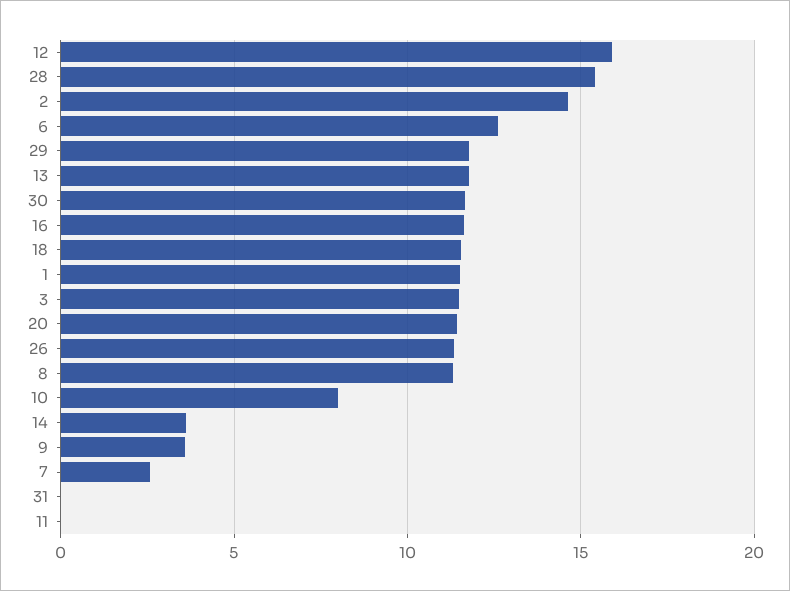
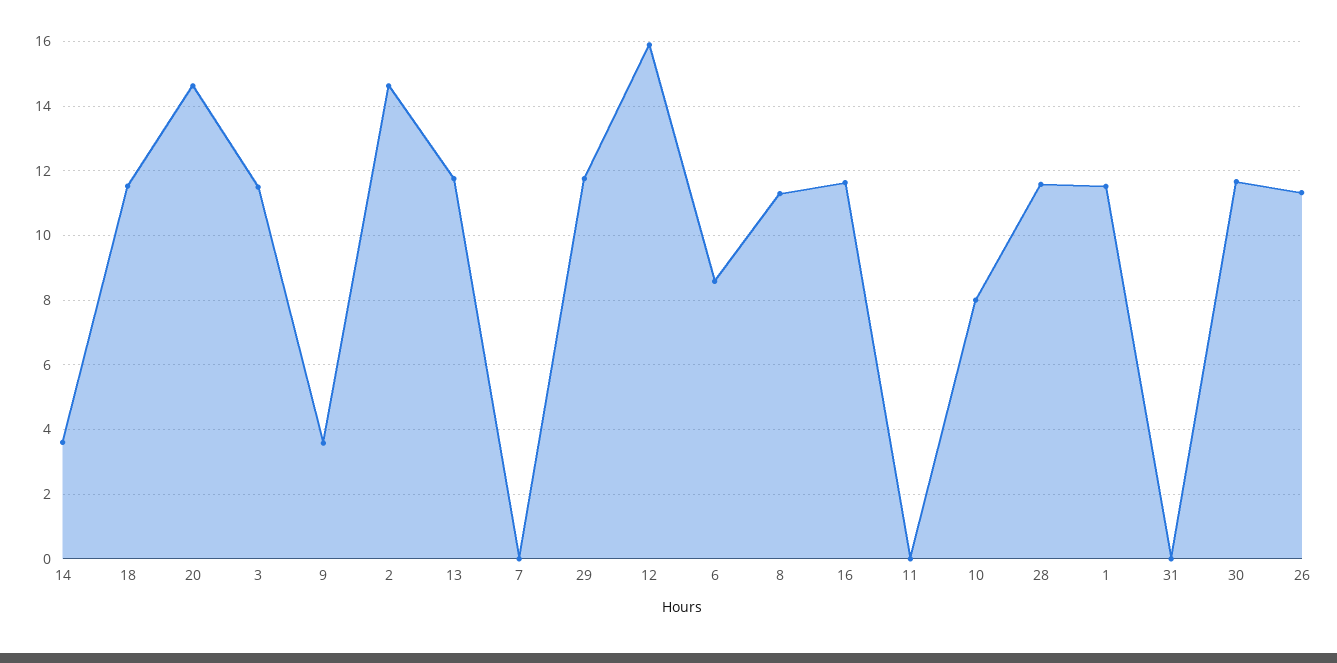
  {
    "12": 16,
-   "28": 15.5,
+   "28": 11.6,
    "2": 14.6,
-   "6": 12.5,
+   "6": 8.6,
    "29": 11.8,
    "13": 11.8,
    "30": 11.6,
    "16": 11.6,
    "18": 11.6,
    "1": 11.6,
    "3": 11.6,
-   "20": 11.5,
+   "20": 14.6,
    "26": 11.4,
    "8": 11.4,
    "10": 8,
    "14": 3.6,
    "9": 3.6,
-   "7": 2.5,
+   "7": 0,
    "31": 0,
    "11": 0
  }

